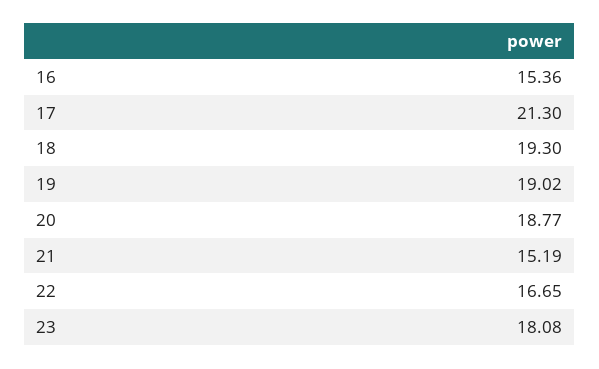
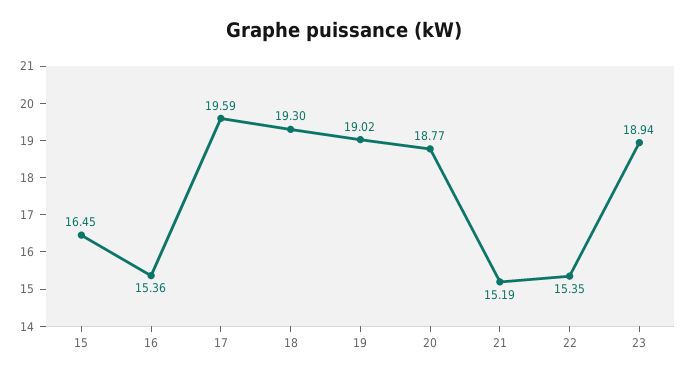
  {
    "16": 15.36,
-   "17": 21.3,
+   "17": 19.59,
    "18": 19.3,
    "19": 19.02,
    "20": 18.77,
    "21": 15.19,
-   "22": 16.65,
+   "22": 15.35,
-   "23": 18.08
+   "23": 18.94,
+   "15": 16.45
  }

